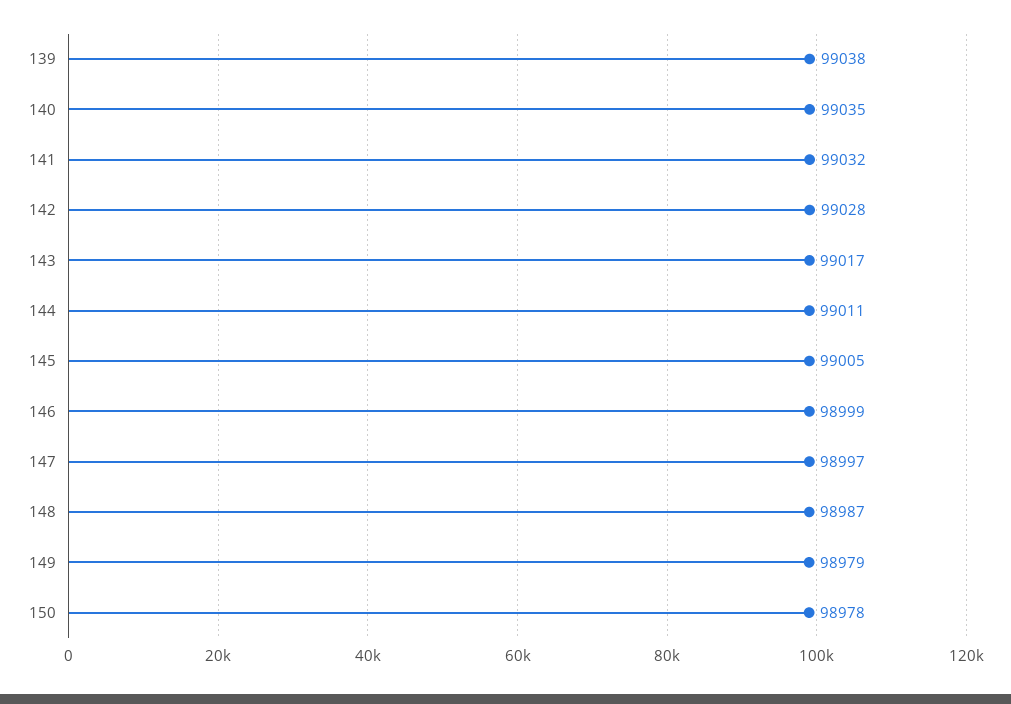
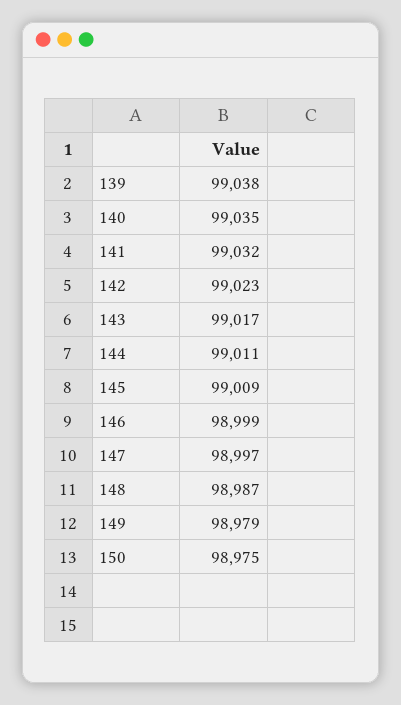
  {
    "139": 99038,
    "140": 99035,
    "141": 99032,
-   "142": 99028,
+   "142": 99023,
    "143": 99017,
    "144": 99011,
-   "145": 99005,
+   "145": 99009,
    "146": 98999,
    "147": 98997,
    "148": 98987,
    "149": 98979,
-   "150": 98978
+   "150": 98975
  }

